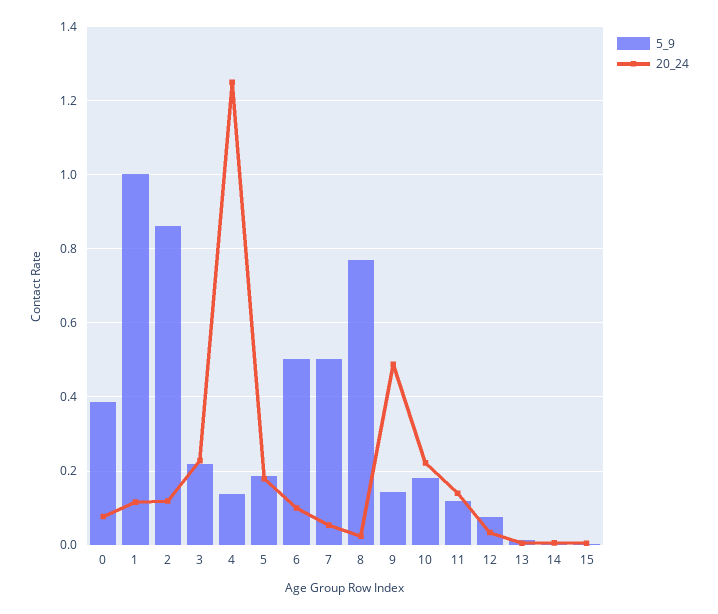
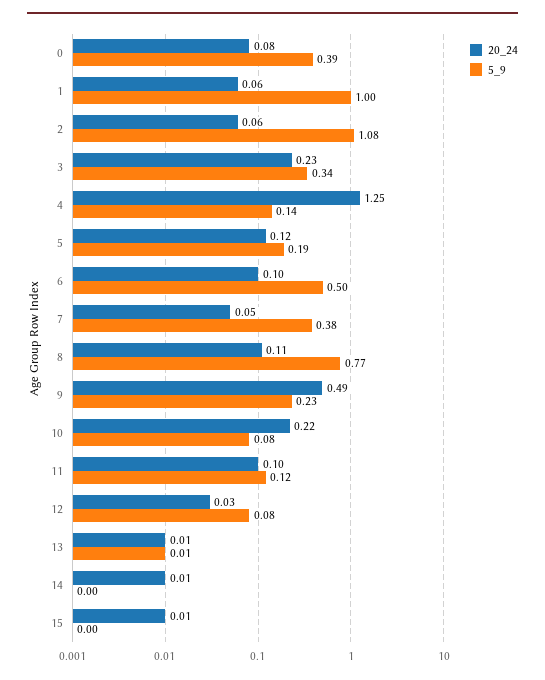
  {
    "5_9": {
      "0": 0.39,
      "1": 1,
-     "2": 0.86,
+     "2": 1.08,
-     "3": 0.22,
+     "3": 0.34,
      "4": 0.14,
      "5": 0.19,
      "6": 0.5,
-     "7": 0.5,
+     "7": 0.38,
      "8": 0.77,
-     "9": 0.14,
+     "9": 0.23,
-     "10": 0.18,
+     "10": 0.08,
      "11": 0.12,
      "12": 0.08,
      "13": 0.01,
      "14": 0,
      "15": 0
    },
    "20_24": {
      "0": 0.08,
-     "1": 0.12,
+     "1": 0.06,
-     "2": 0.12,
+     "2": 0.06,
      "3": 0.23,
      "4": 1.25,
-     "5": 0.18,
+     "5": 0.12,
      "6": 0.1,
      "7": 0.05,
-     "8": 0.02,
+     "8": 0.11,
      "9": 0.49,
      "10": 0.22,
-     "11": 0.14,
+     "11": 0.1,
      "12": 0.03,
      "13": 0.01,
      "14": 0.01,
      "15": 0.01
    }
  }

